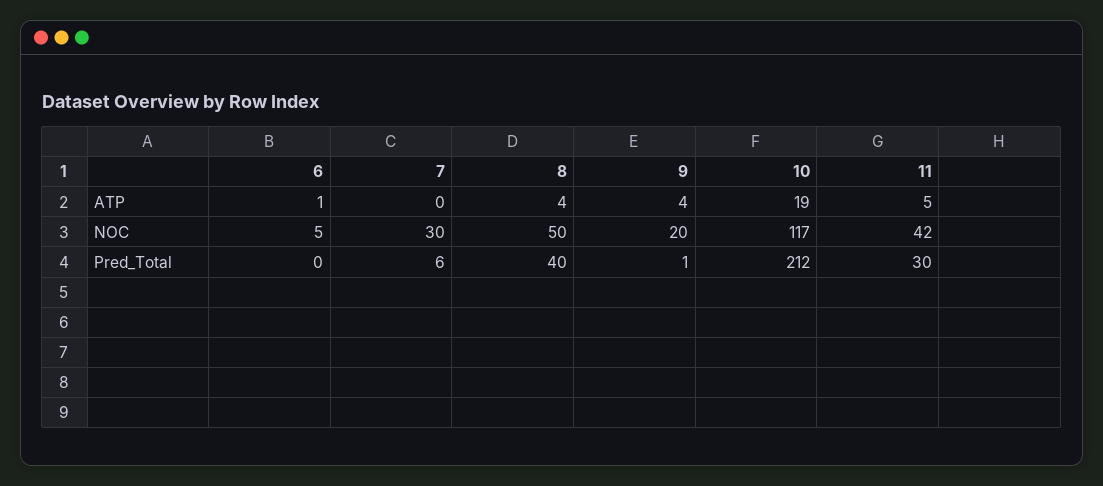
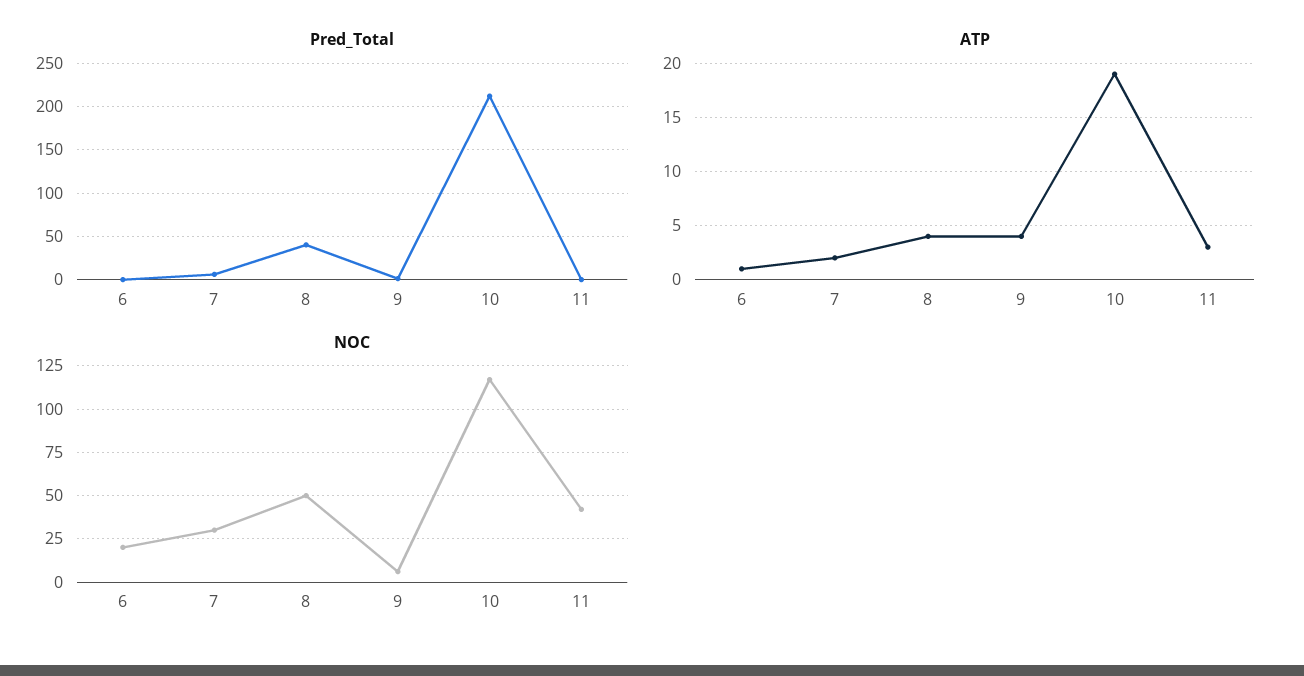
  {
    "ATP": {
      "6": 1,
-     "7": 0,
+     "7": 2,
      "8": 4,
      "9": 4,
      "10": 19,
-     "11": 5
+     "11": 3
    },
    "NOC": {
-     "6": 5,
+     "6": 20,
      "7": 30,
      "8": 50,
-     "9": 20,
+     "9": 5,
      "10": 117,
      "11": 42
    },
    "Pred_Total": {
      "6": 0,
      "7": 6,
      "8": 40,
      "9": 1,
      "10": 212,
-     "11": 30
+     "11": 0
    }
  }

